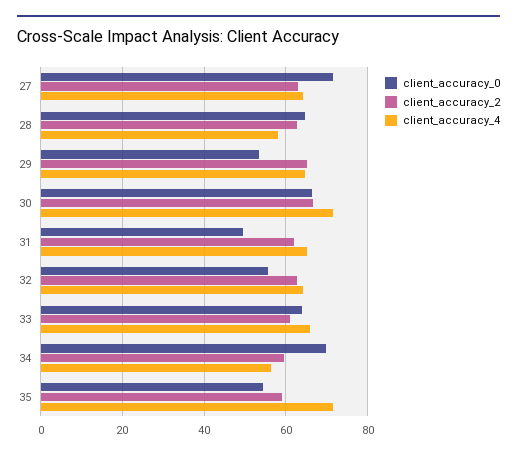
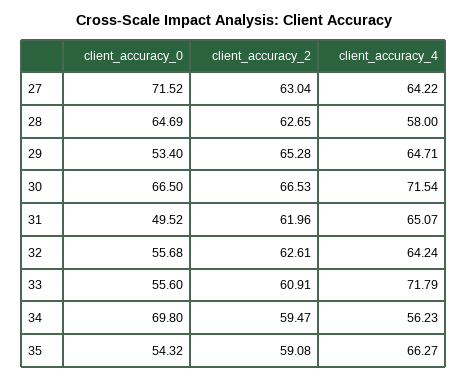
  {
    "client_accuracy_0": {
      "27": 71.52,
      "28": 64.69,
      "29": 53.4,
      "30": 66.5,
      "31": 49.52,
      "32": 55.68,
-     "33": 64,
+     "33": 55.6,
      "34": 69.8,
      "35": 54.32
    },
    "client_accuracy_2": {
      "27": 63.04,
      "28": 62.65,
      "29": 65.28,
      "30": 66.53,
      "31": 61.96,
      "32": 62.61,
      "33": 60.91,
      "34": 59.47,
      "35": 59.08
    },
    "client_accuracy_4": {
      "27": 64.22,
      "28": 58,
      "29": 64.71,
      "30": 71.54,
      "31": 65.07,
      "32": 64.24,
-     "33": 66,
+     "33": 71.79,
      "34": 56.23,
-     "35": 72
+     "35": 66.27
    }
  }

